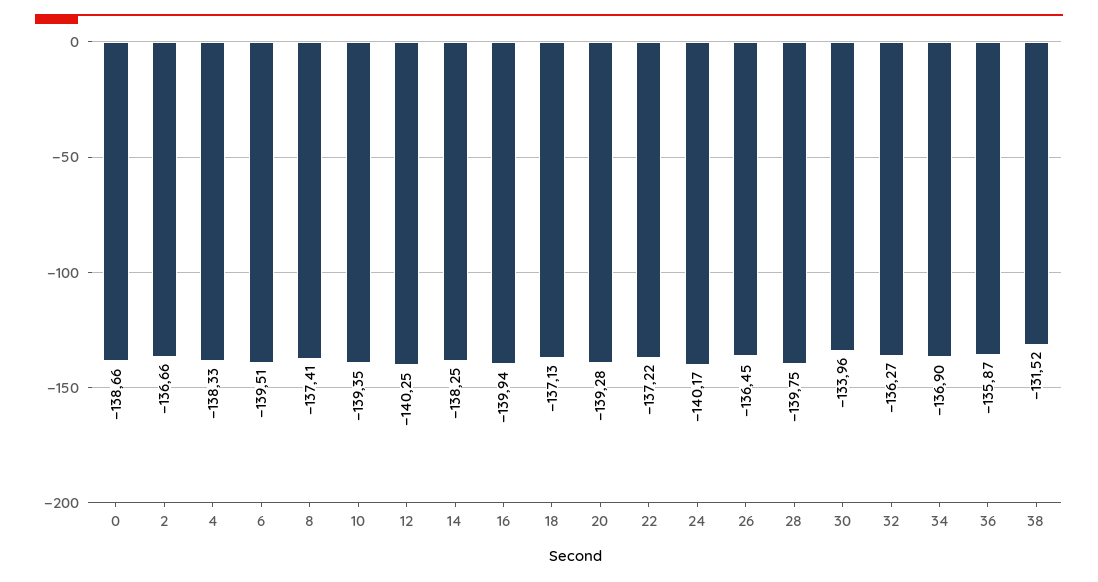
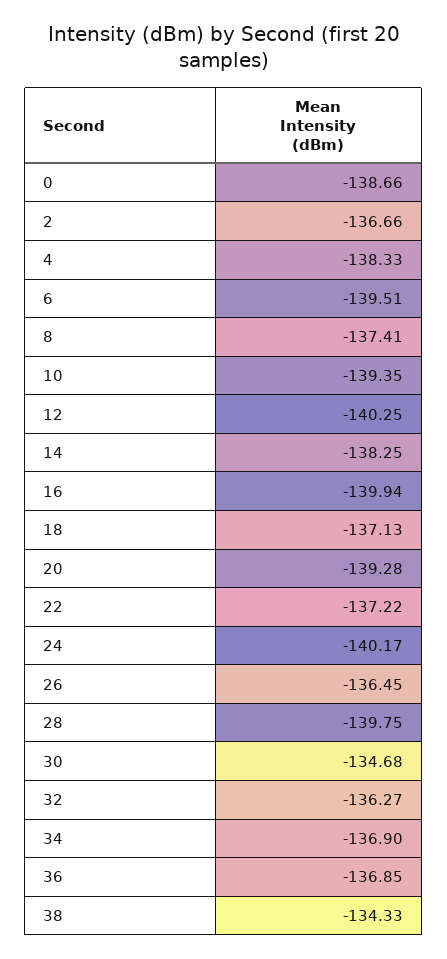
  {
    "0": -138.66,
    "2": -136.66,
    "4": -138.33,
    "6": -139.51,
    "8": -137.41,
    "10": -139.35,
    "12": -140.25,
    "14": -138.25,
    "16": -139.94,
    "18": -137.13,
    "20": -139.28,
    "22": -137.22,
    "24": -140.17,
    "26": -136.45,
    "28": -139.75,
-   "30": -133.96,
+   "30": -134.68,
    "32": -136.27,
    "34": -136.9,
-   "36": -135.87,
+   "36": -136.85,
-   "38": -131.52
+   "38": -134.33
  }

